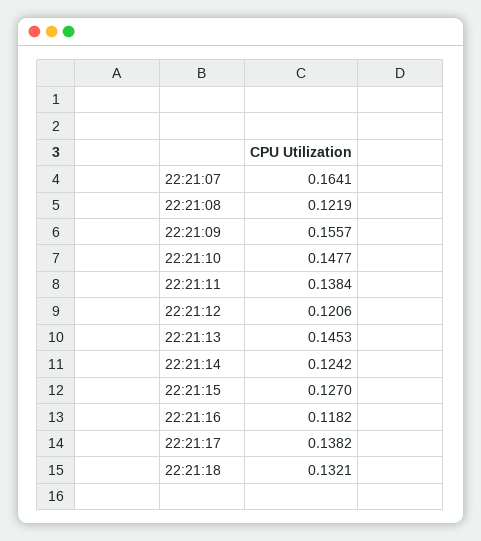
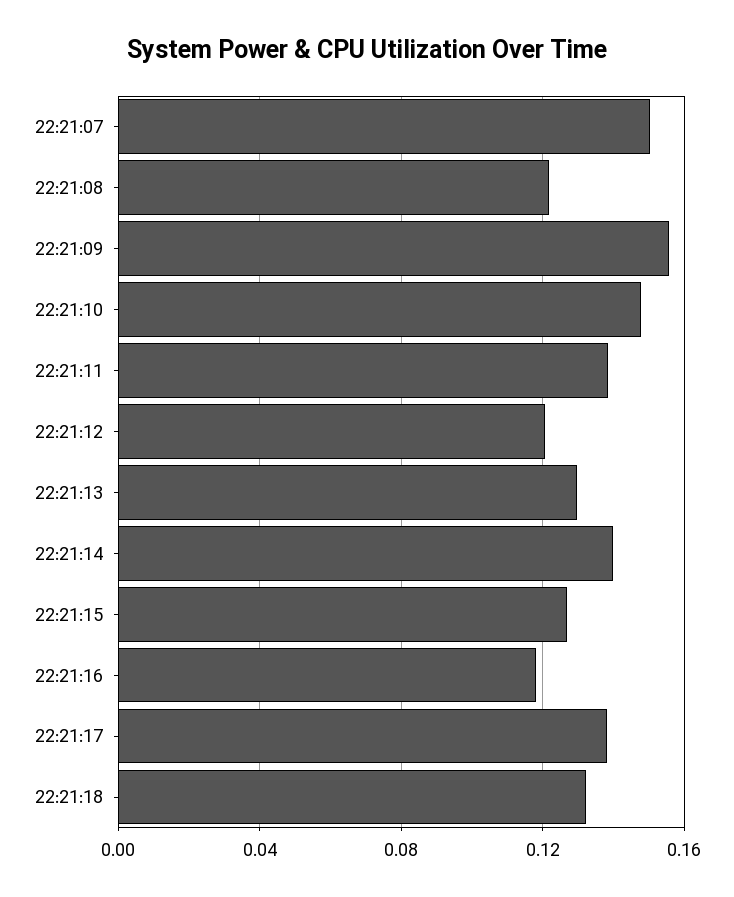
  {
-   "22:21:07": 0.1641,
+   "22:21:07": 0.15,
    "22:21:08": 0.1219,
    "22:21:09": 0.1557,
    "22:21:10": 0.1477,
    "22:21:11": 0.1384,
    "22:21:12": 0.1206,
-   "22:21:13": 0.1453,
+   "22:21:13": 0.13,
-   "22:21:14": 0.1242,
+   "22:21:14": 0.14,
    "22:21:15": 0.127,
    "22:21:16": 0.1182,
    "22:21:17": 0.1382,
    "22:21:18": 0.1321
  }

